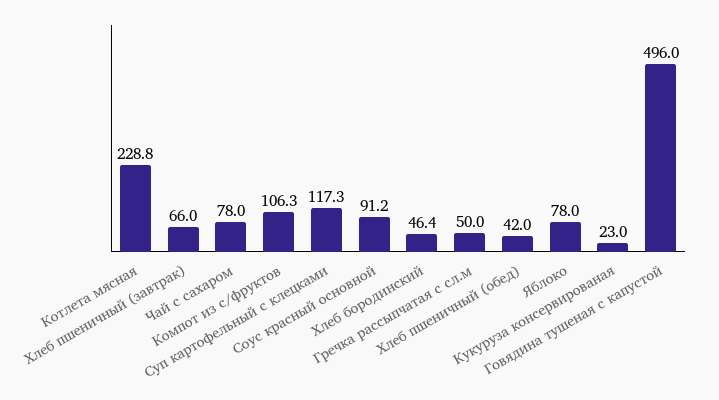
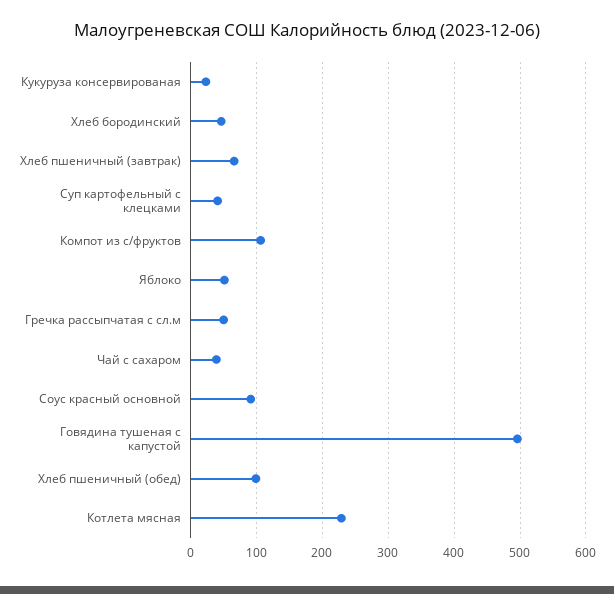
  {
    "Котлета мясная": 228.8,
    "Хлеб пшеничный (завтрак)": 66,
-   "Чай с сахаром": 78,
+   "Чай с сахаром": 40,
    "Компот из с/фруктов": 106.3,
-   "Суп картофельный с клецками": 117.3,
+   "Суп картофельный с клецками": 40,
    "Соус красный основной": 91.2,
    "Хлеб бородинский": 46.4,
    "Гречка рассыпчатая с сл.м": 50,
-   "Хлеб пшеничный (обед)": 42,
+   "Хлеб пшеничный (обед)": 100,
-   "Яблоко": 78,
+   "Яблоко": 50,
    "Кукуруза консервированая": 23,
    "Говядина тушеная с капустой": 496
  }

